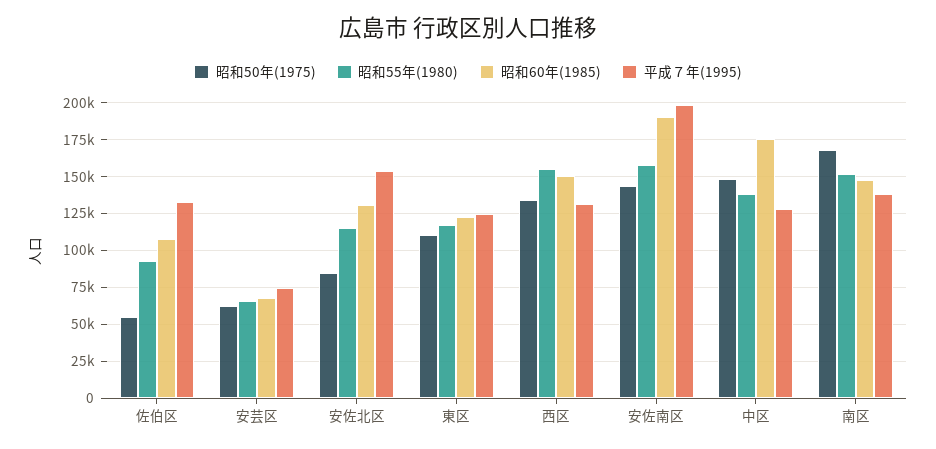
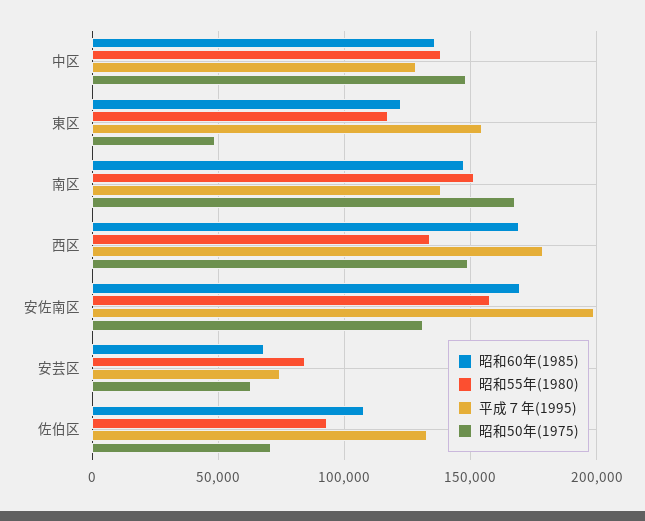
  {
    "昭和50年(1975)": {
-     "佐伯区": 55000,
+     "佐伯区": 70000,
      "安芸区": 65000,
-     "安佐北区": 85000,
-     "東区": 110000,
+     "東区": 50000,
-     "西区": 135000,
+     "西区": 150000,
-     "安佐南区": 145000,
+     "安佐南区": 130000,
      "中区": 150000,
      "南区": 170000
    },
    "昭和55年(1980)": {
      "佐伯区": 95000,
-     "安芸区": 65000,
+     "安芸区": 85000,
-     "安佐北区": 115000,
      "東区": 115000,
-     "西区": 155000,
+     "西区": 135000,
      "安佐南区": 160000,
      "中区": 140000,
      "南区": 150000
    },
    "昭和60年(1985)": {
      "佐伯区": 110000,
      "安芸区": 70000,
-     "安佐北区": 130000,
      "東区": 125000,
-     "西区": 150000,
+     "西区": 170000,
-     "安佐南区": 190000,
+     "安佐南区": 170000,
-     "中区": 175000,
+     "中区": 135000,
      "南区": 150000
    },
    "平成７年(1995)": {
      "佐伯区": 135000,
      "安芸区": 75000,
-     "安佐北区": 155000,
-     "東区": 125000,
+     "東区": 155000,
-     "西区": 130000,
+     "西区": 180000,
      "安佐南区": 200000,
      "中区": 130000,
      "南区": 140000
    }
  }

